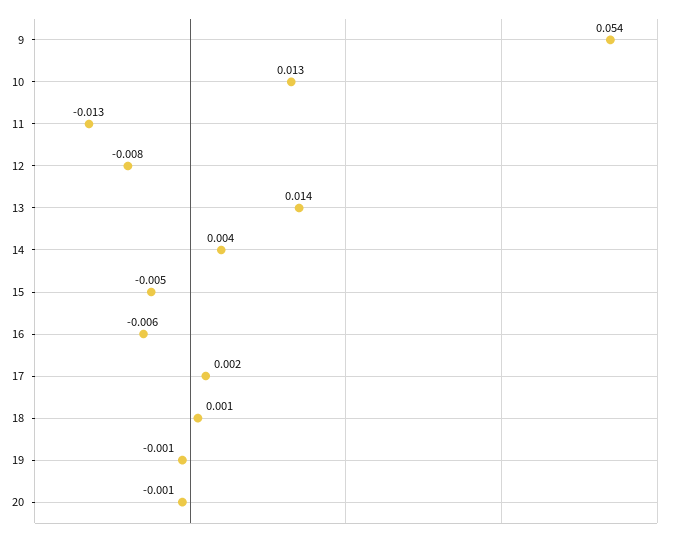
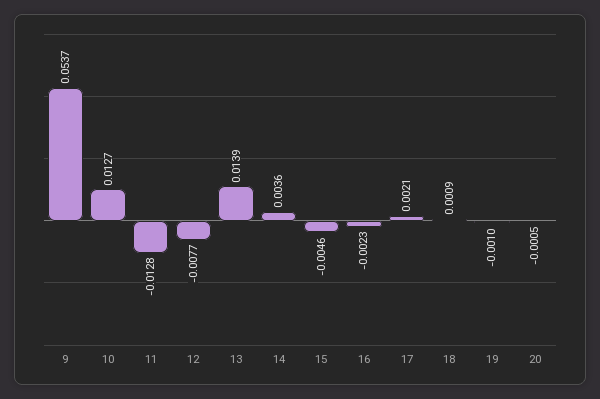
  {
    "9": 0.0537,
    "10": 0.0127,
    "11": -0.0128,
    "12": -0.0077,
    "13": 0.0139,
    "14": 0.0036,
    "15": -0.0046,
-   "16": -0.006,
+   "16": -0.0023,
    "17": 0.0021,
    "18": 0.0009,
    "19": -0.001,
    "20": -0.0005
  }

